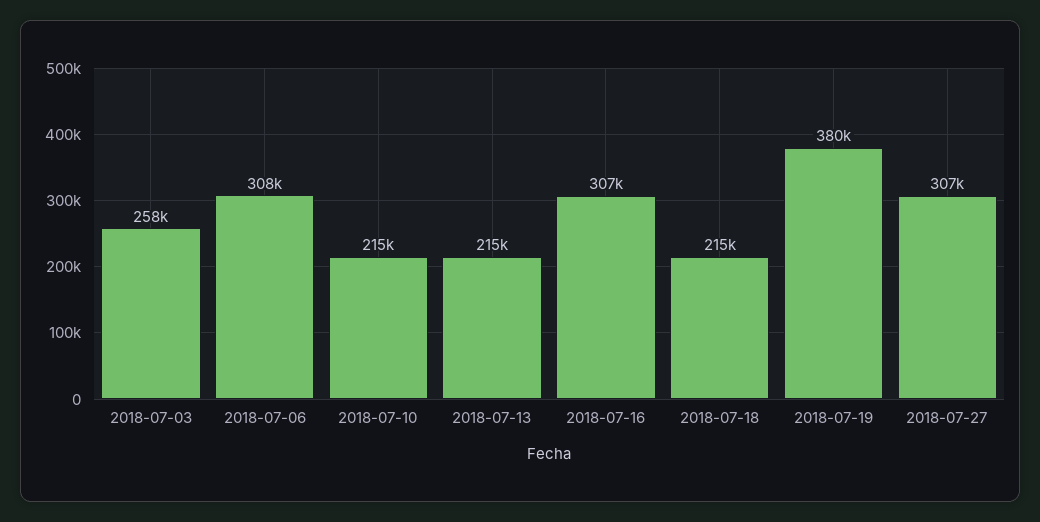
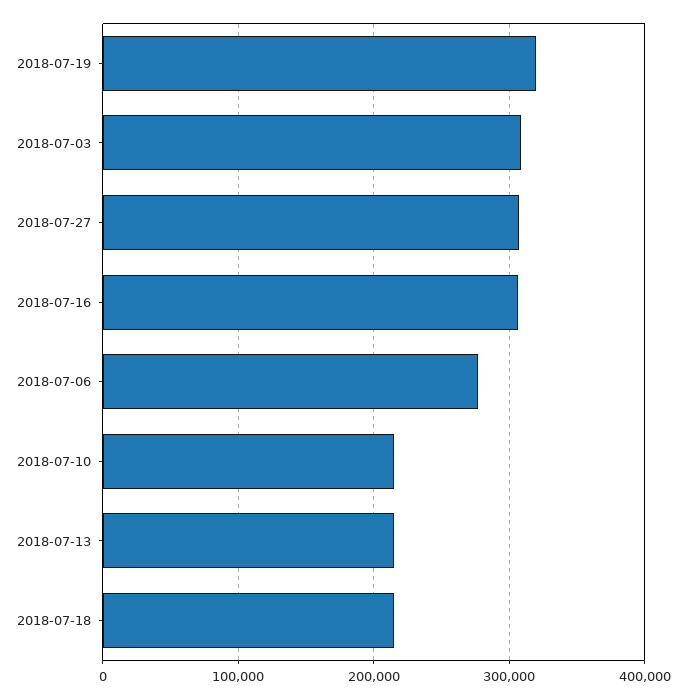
  {
-   "2018-07-03": 258000,
+   "2018-07-03": 310000,
-   "2018-07-06": 308000,
+   "2018-07-06": 280000,
    "2018-07-10": 215000,
    "2018-07-13": 215000,
    "2018-07-16": 307000,
    "2018-07-18": 215000,
-   "2018-07-19": 380000,
+   "2018-07-19": 320000,
    "2018-07-27": 307000
  }

